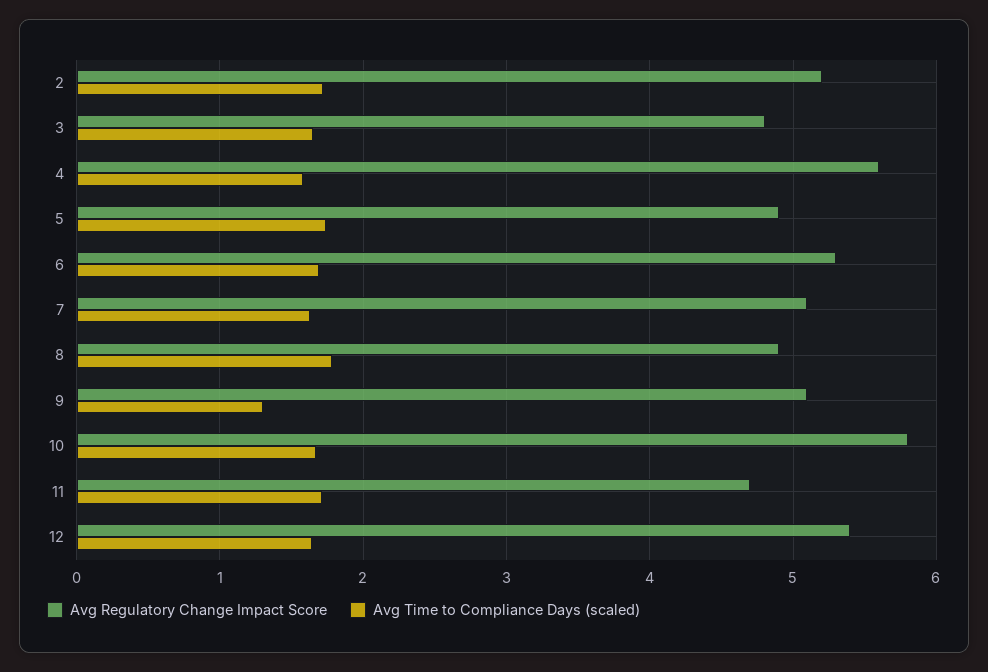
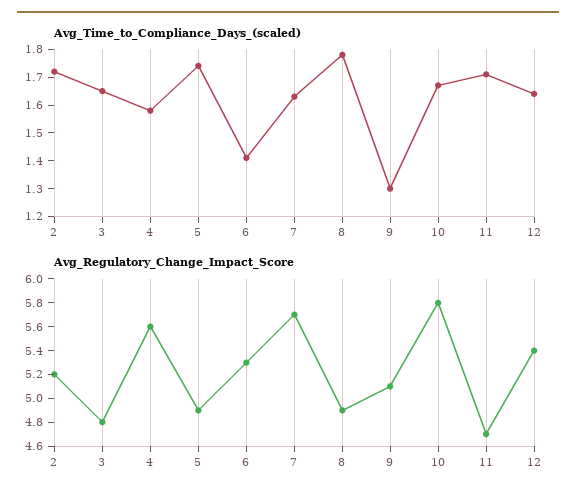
  {
    "Avg Regulatory Change Impact Score": {
      "2": 5.2,
      "3": 4.8,
      "4": 5.6,
      "5": 4.9,
      "6": 5.3,
-     "7": 5.1,
+     "7": 5.7,
      "8": 4.9,
      "9": 5.1,
      "10": 5.8,
      "11": 4.7,
      "12": 5.4
    },
    "Avg Time to Compliance Days (scaled)": {
      "2": 1.7,
      "3": 1.65,
      "4": 1.6,
      "5": 1.75,
-     "6": 1.7,
+     "6": 1.4,
      "7": 1.65,
      "8": 1.8,
      "9": 1.3,
      "10": 1.65,
      "11": 1.7,
      "12": 1.65
    }
  }

